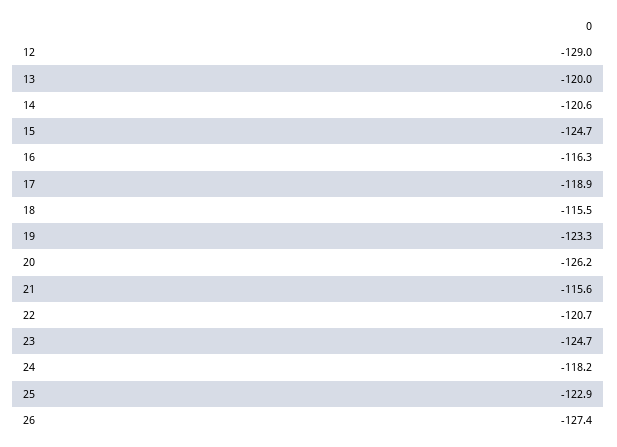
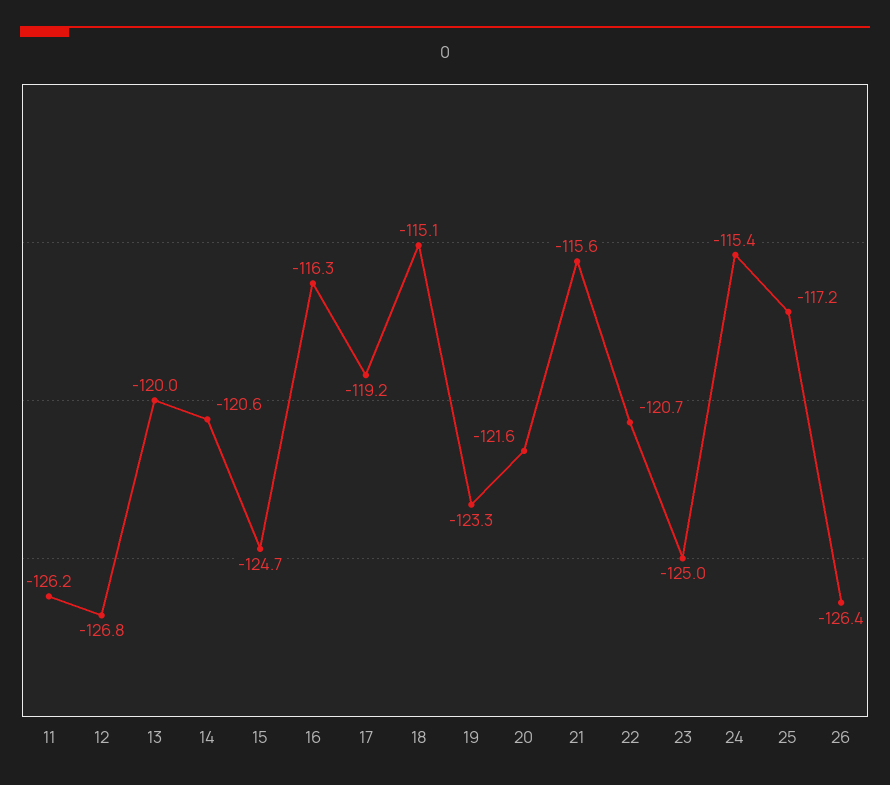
  {
-   "12": -129,
+   "12": -126.8,
    "13": -120,
    "14": -120.6,
    "15": -124.7,
    "16": -116.3,
-   "17": -118.9,
+   "17": -119.2,
-   "18": -115.5,
+   "18": -115.1,
    "19": -123.3,
-   "20": -126.2,
+   "20": -121.6,
    "21": -115.6,
    "22": -120.7,
-   "23": -124.7,
+   "23": -125,
-   "24": -118.2,
+   "24": -115.4,
-   "25": -122.9,
+   "25": -117.2,
-   "26": -127.4
+   "26": -126.4,
+   "11": -126.2
  }

